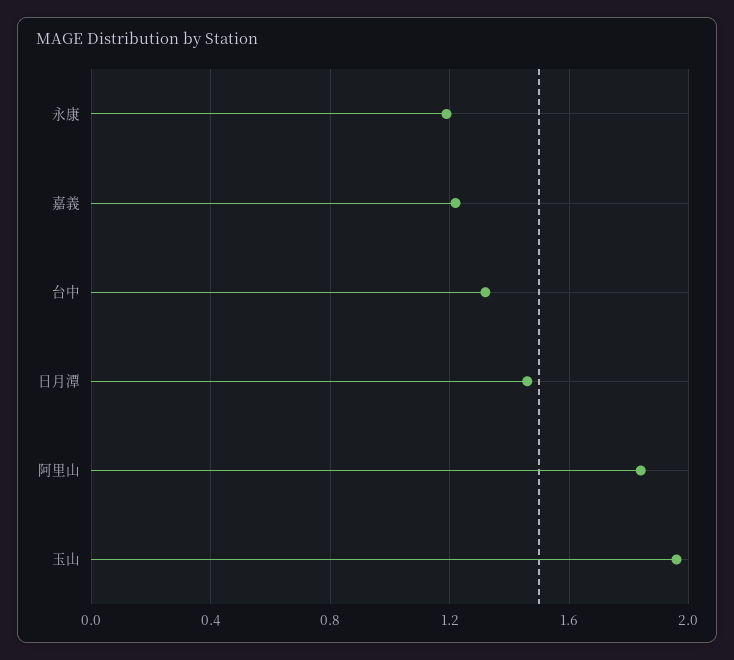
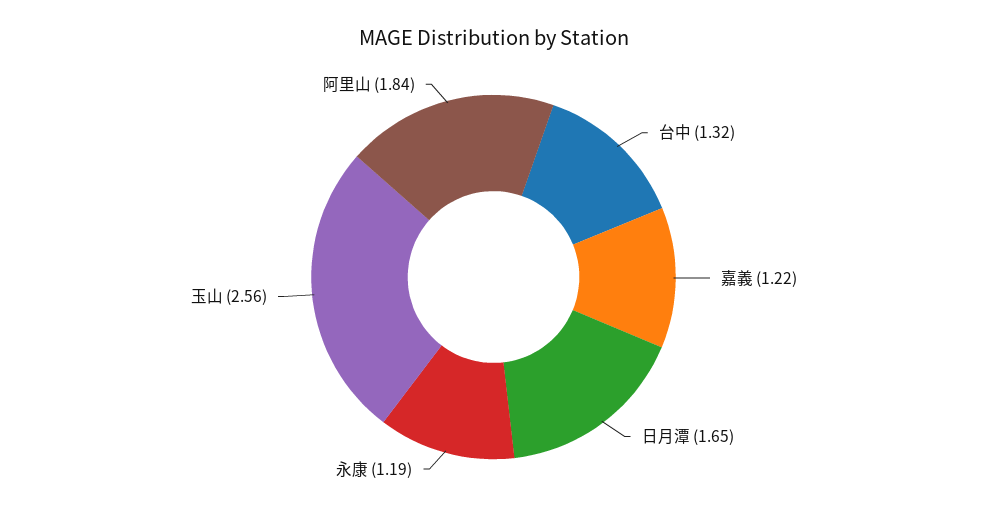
  {
    "永康": 1.19,
    "嘉義": 1.22,
    "台中": 1.32,
-   "日月潭": 1.45,
+   "日月潭": 1.65,
    "阿里山": 1.84,
-   "玉山": 1.95
+   "玉山": 2.56
  }

